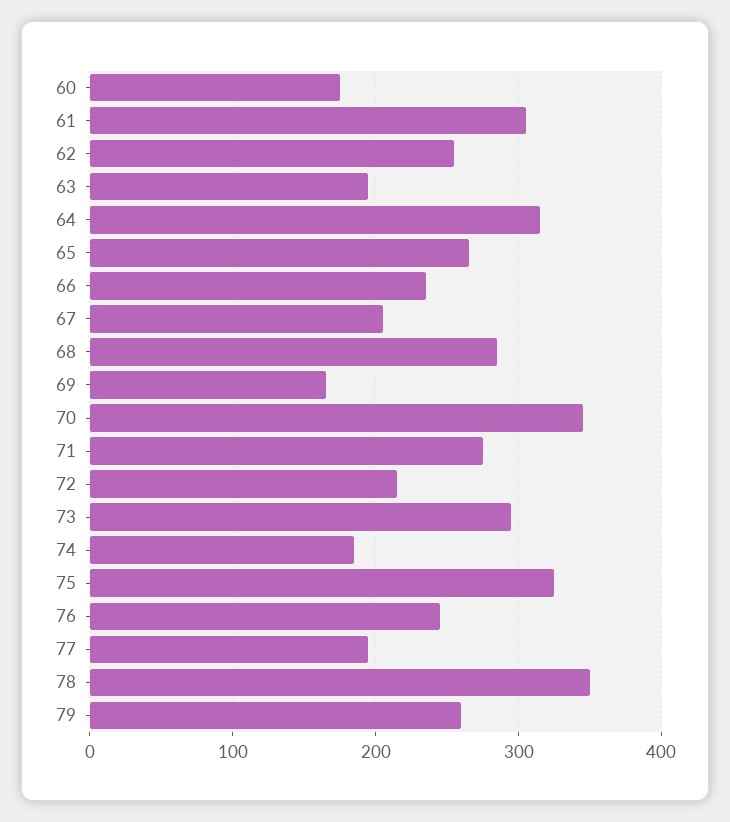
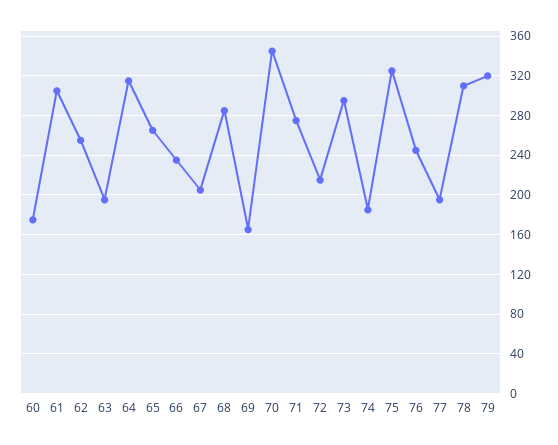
  {
    "60": 180,
    "61": 310,
    "62": 260,
    "63": 200,
    "64": 320,
    "65": 270,
    "66": 240,
    "67": 210,
    "68": 290,
    "69": 170,
    "70": 350,
    "71": 280,
    "72": 220,
    "73": 300,
    "74": 190,
    "75": 330,
    "76": 250,
    "77": 200,
-   "78": 350,
+   "78": 310,
-   "79": 260
+   "79": 320
  }

